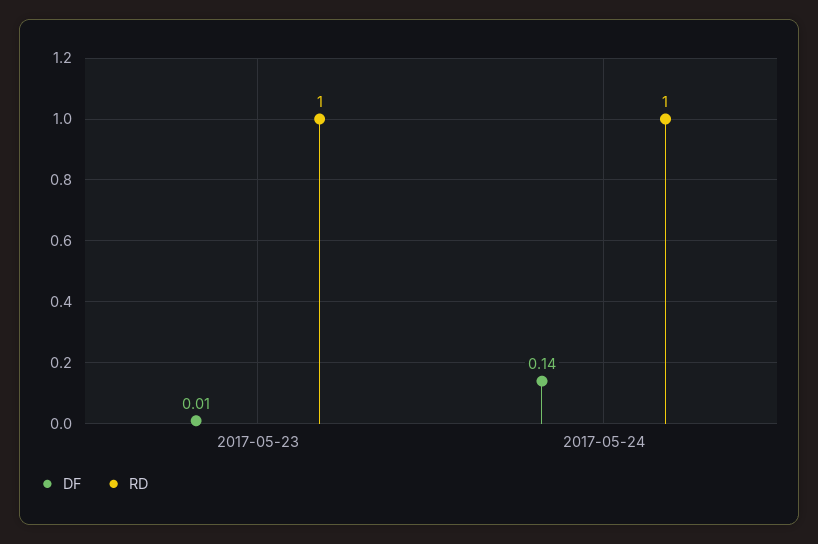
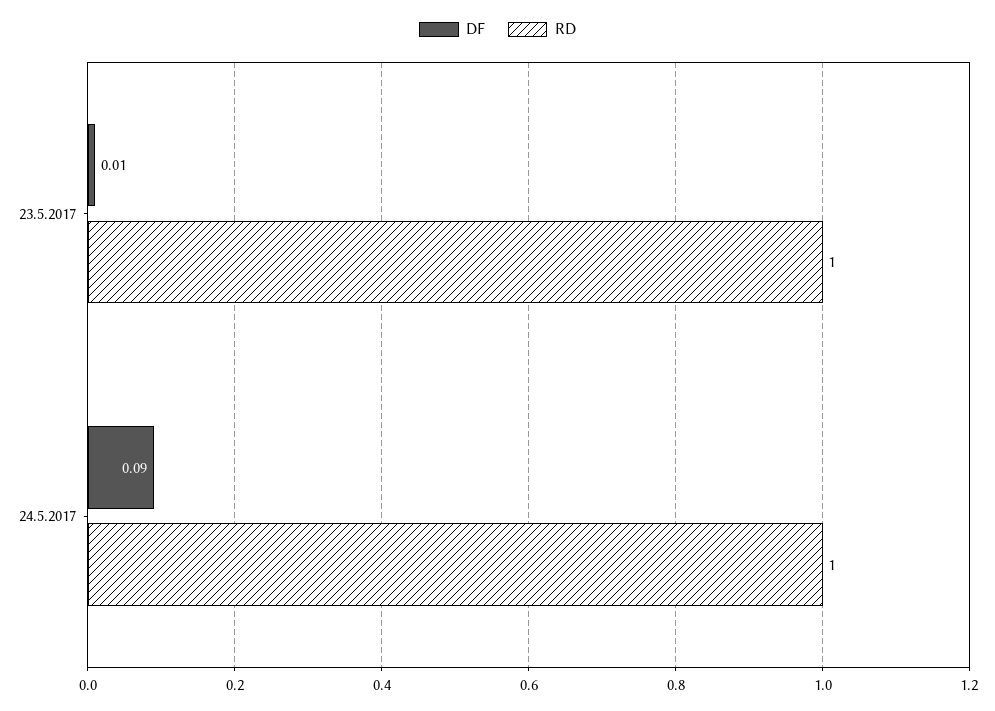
  {
    "DF": {
      "2017-05-23": 0.01,
-     "2017-05-24": 0.14
+     "2017-05-24": 0.09
    },
    "RD": {
      "2017-05-23": 1,
      "2017-05-24": 1
    }
  }

